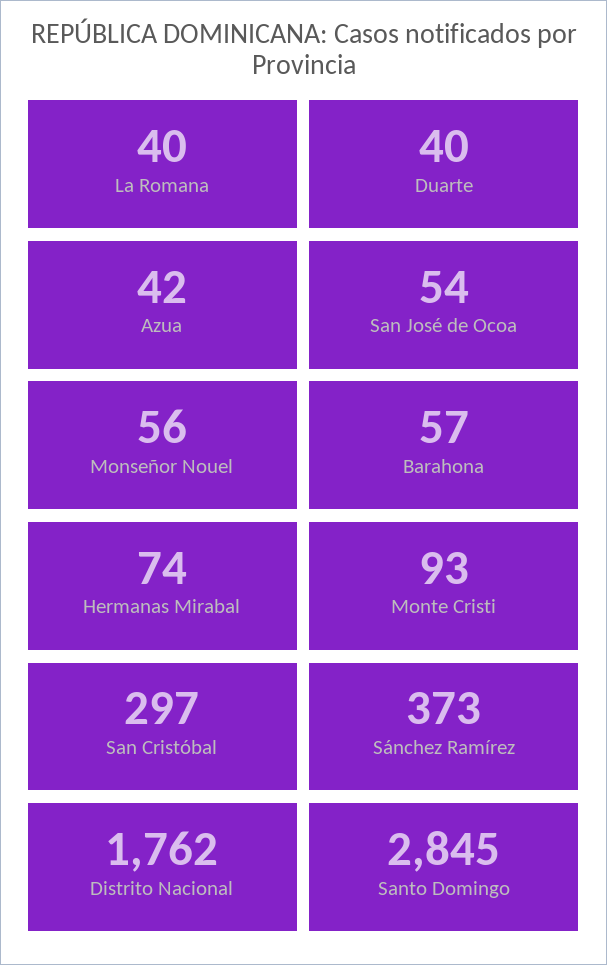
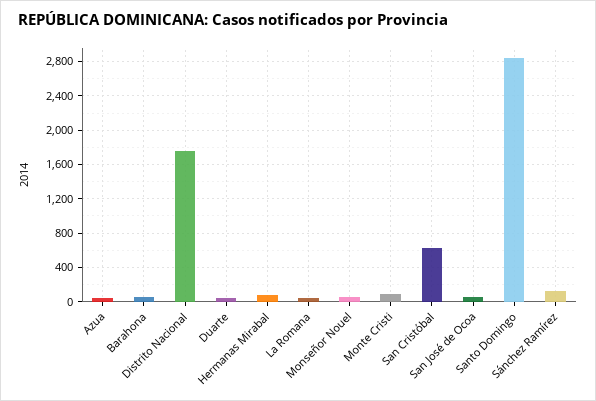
  {
    "La Romana": 40,
    "Duarte": 40,
    "Azua": 42,
    "San José de Ocoa": 54,
    "Monseñor Nouel": 56,
    "Barahona": 57,
    "Hermanas Mirabal": 74,
    "Monte Cristi": 93,
-   "San Cristóbal": 297,
+   "San Cristóbal": 600,
-   "Sánchez Ramírez": 373,
+   "Sánchez Ramírez": 100,
    "Distrito Nacional": 1762,
    "Santo Domingo": 2845
  }

